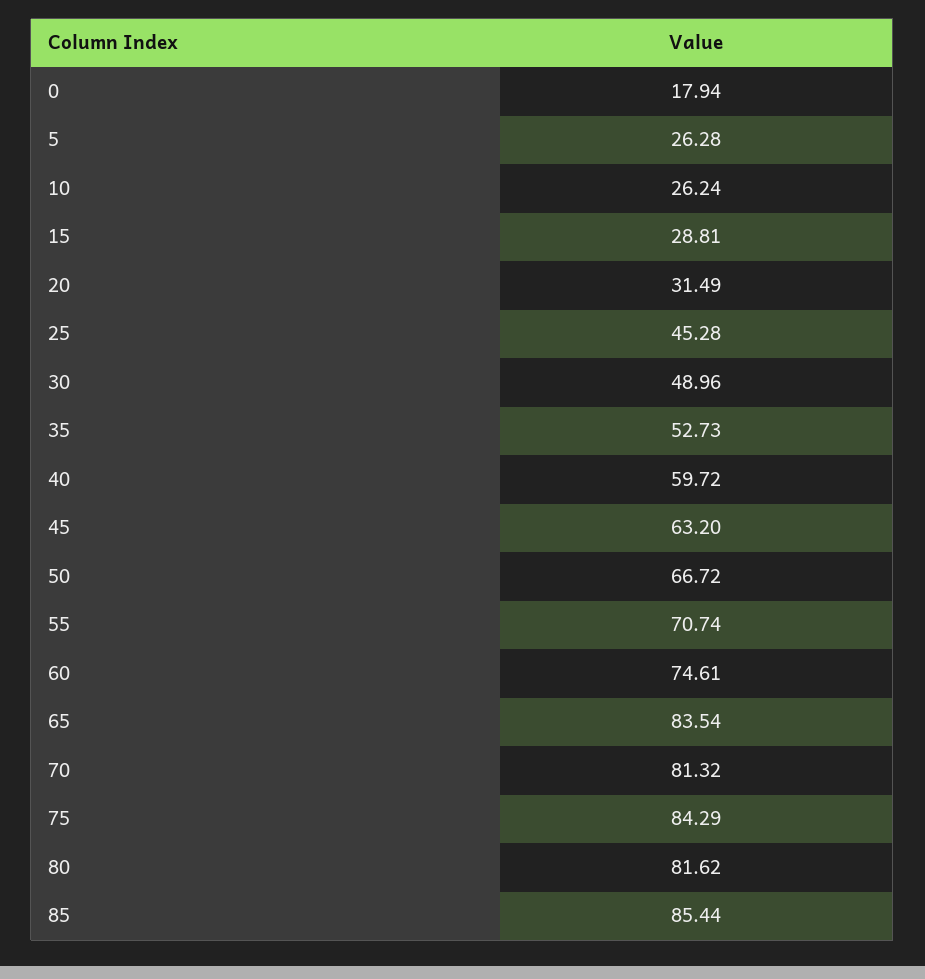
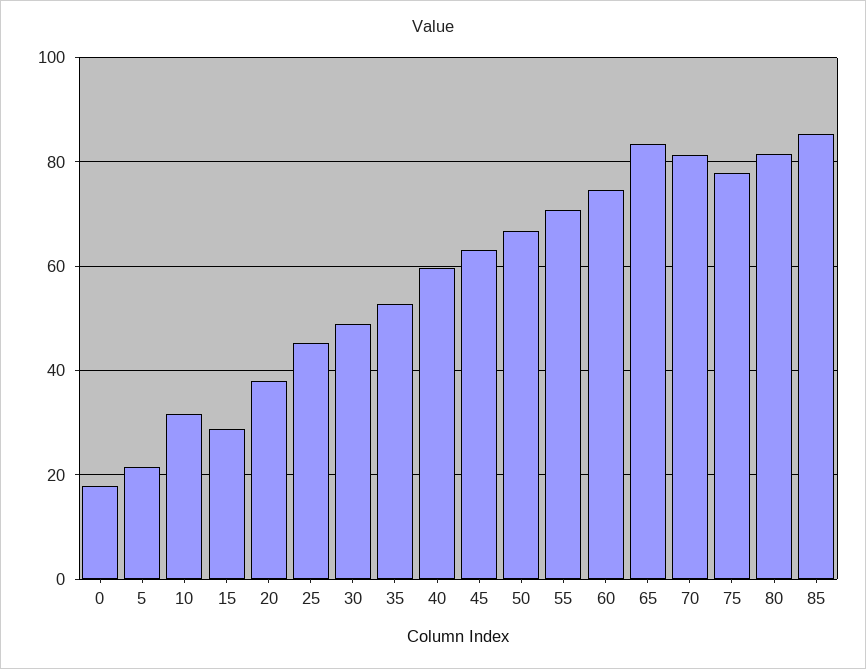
  {
    "0": 17.94,
-   "5": 26.28,
+   "5": 22,
-   "10": 26.24,
+   "10": 32,
    "15": 28.81,
-   "20": 31.49,
+   "20": 38,
    "25": 45.28,
    "30": 48.96,
    "35": 52.73,
    "40": 59.72,
    "45": 63.2,
    "50": 66.72,
    "55": 70.74,
    "60": 74.61,
    "65": 83.54,
    "70": 81.32,
-   "75": 84.29,
+   "75": 78,
    "80": 81.62,
    "85": 85.44
  }

